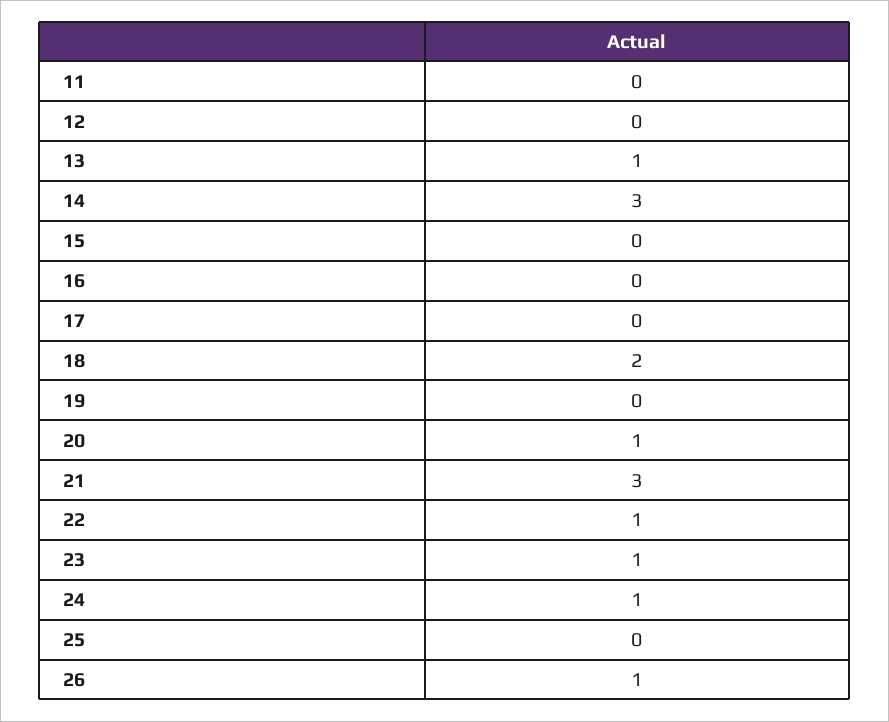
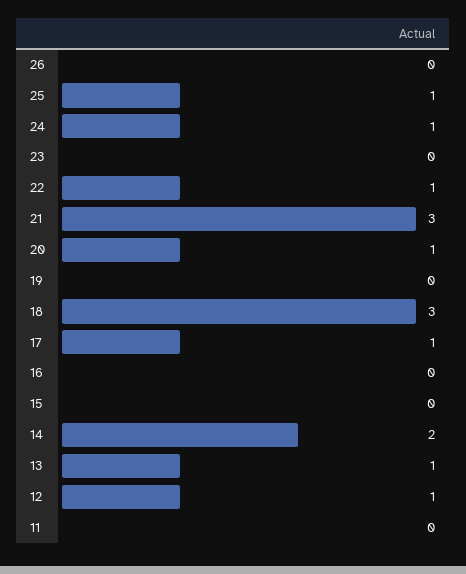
  {
    "11": 0,
-   "12": 0,
+   "12": 1,
    "13": 1,
-   "14": 3,
+   "14": 2,
    "15": 0,
    "16": 0,
-   "17": 0,
+   "17": 1,
-   "18": 2,
+   "18": 3,
    "19": 0,
    "20": 1,
    "21": 3,
    "22": 1,
-   "23": 1,
+   "23": 0,
    "24": 1,
-   "25": 0,
+   "25": 1,
-   "26": 1
+   "26": 0
  }

